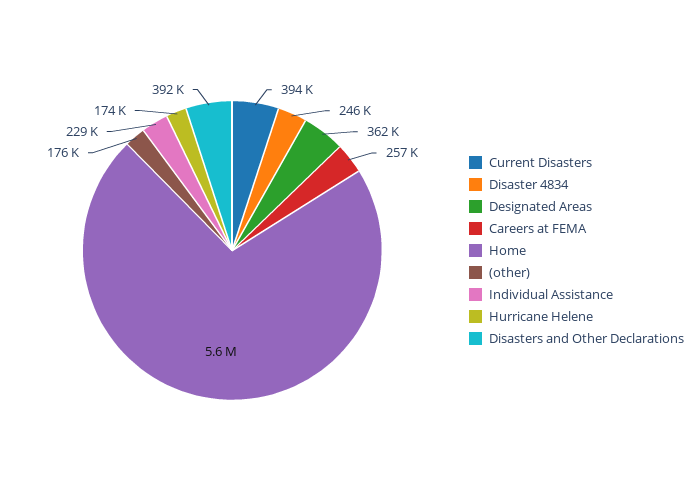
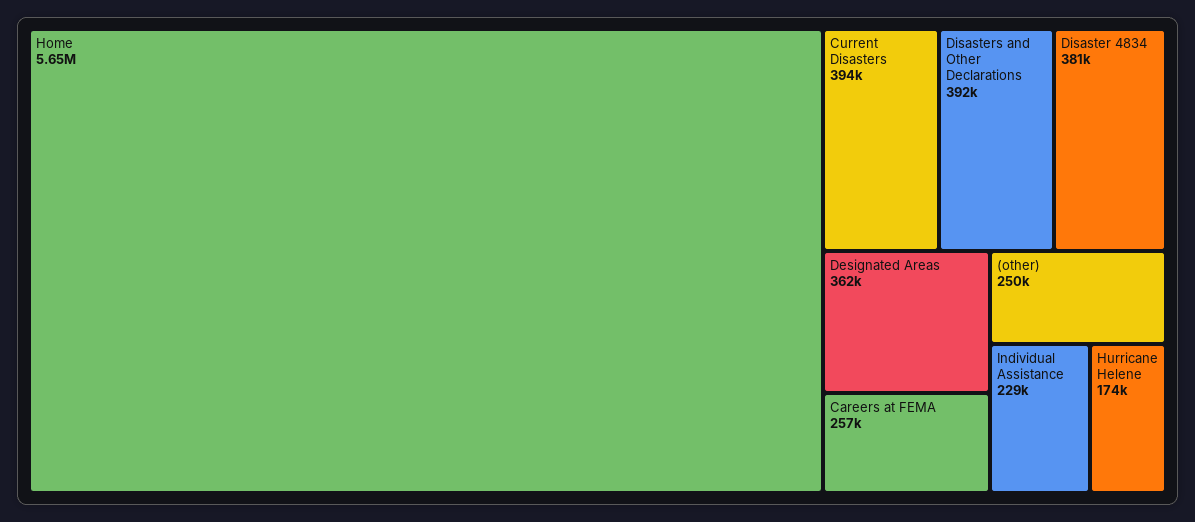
  {
    "Current Disasters": 394000,
-   "Disaster 4834": 246000,
+   "Disaster 4834": 381000,
    "Designated Areas": 362000,
    "Careers at FEMA": 257000,
    "Home": 5650000,
-   "(other)": 176000,
+   "(other)": 250000,
    "Individual Assistance": 229000,
    "Hurricane Helene": 174000,
    "Disasters and Other Declarations": 392000
  }

